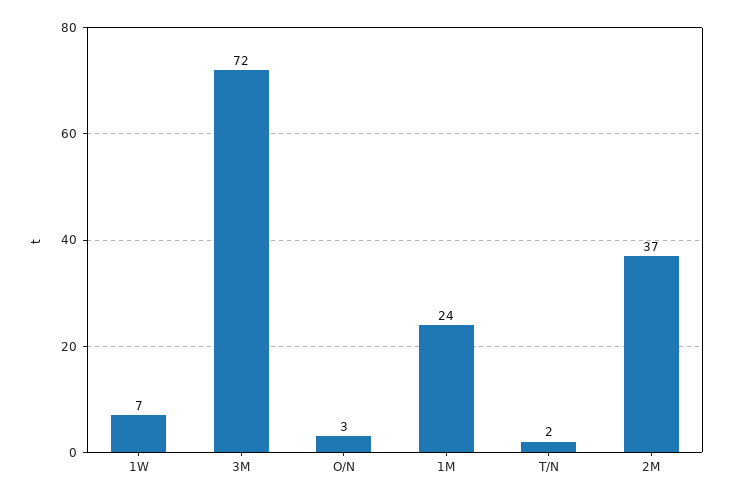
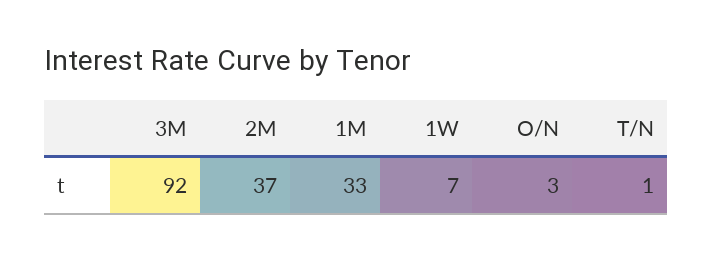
  {
    "1W": 7,
-   "3M": 72,
+   "3M": 92,
    "O/N": 3,
-   "1M": 24,
+   "1M": 33,
-   "T/N": 2,
+   "T/N": 1,
    "2M": 37
  }

